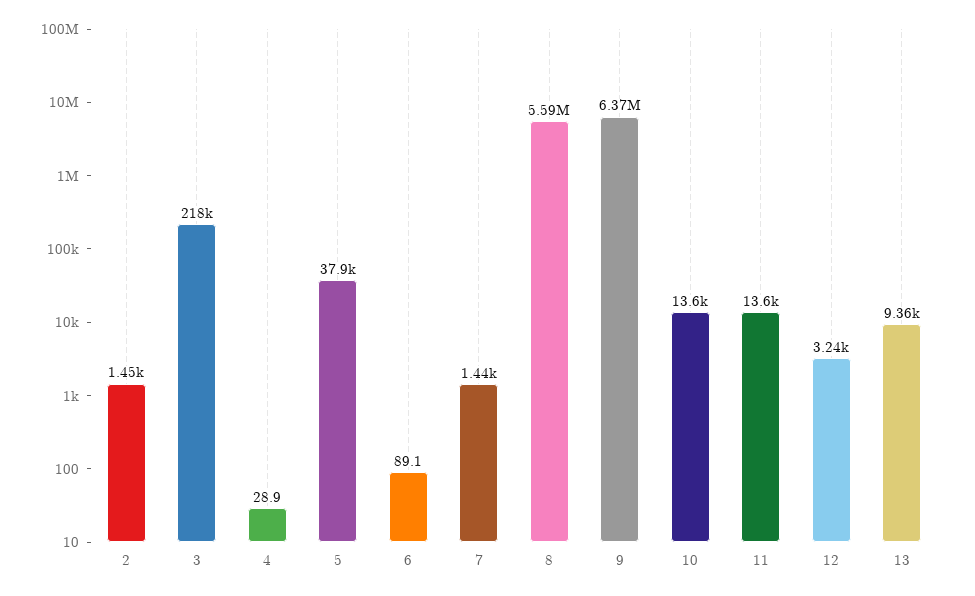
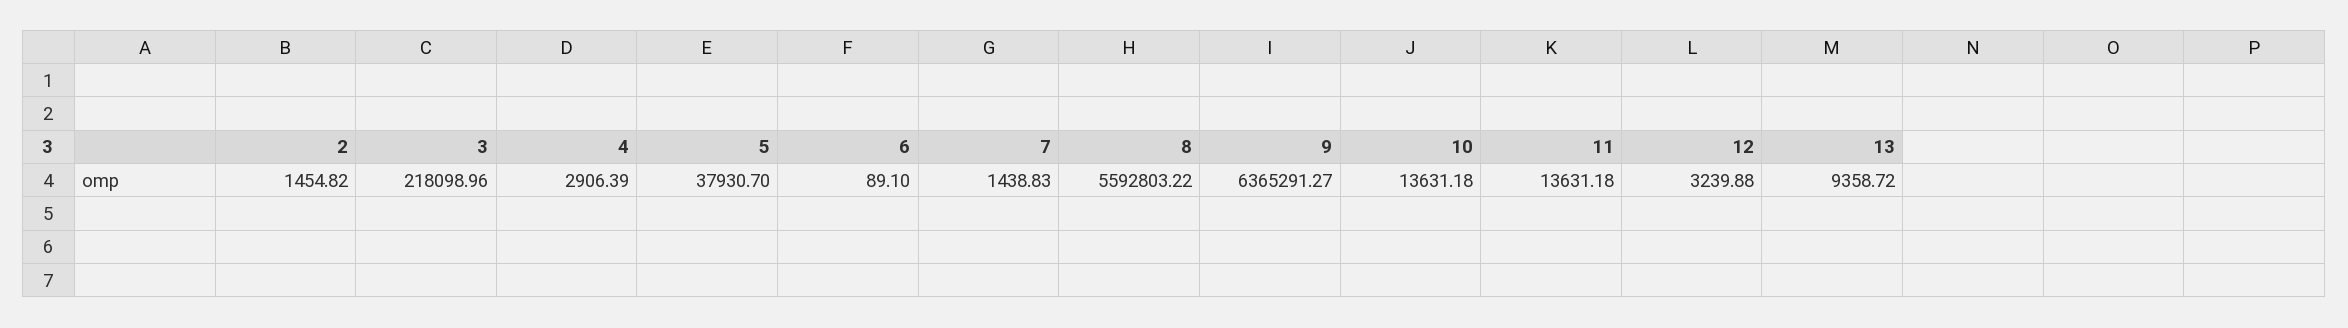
  {
    "2": 1454.82,
    "3": 218098.96,
-   "4": 28.9,
+   "4": 2906.39,
    "5": 37930.7,
    "6": 89.1,
    "7": 1438.83,
    "8": 5592803.22,
    "9": 6365291.27,
    "10": 13631.18,
    "11": 13631.18,
    "12": 3239.88,
    "13": 9358.72
  }

